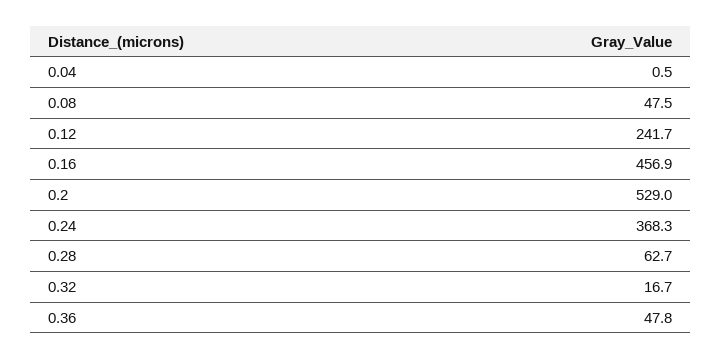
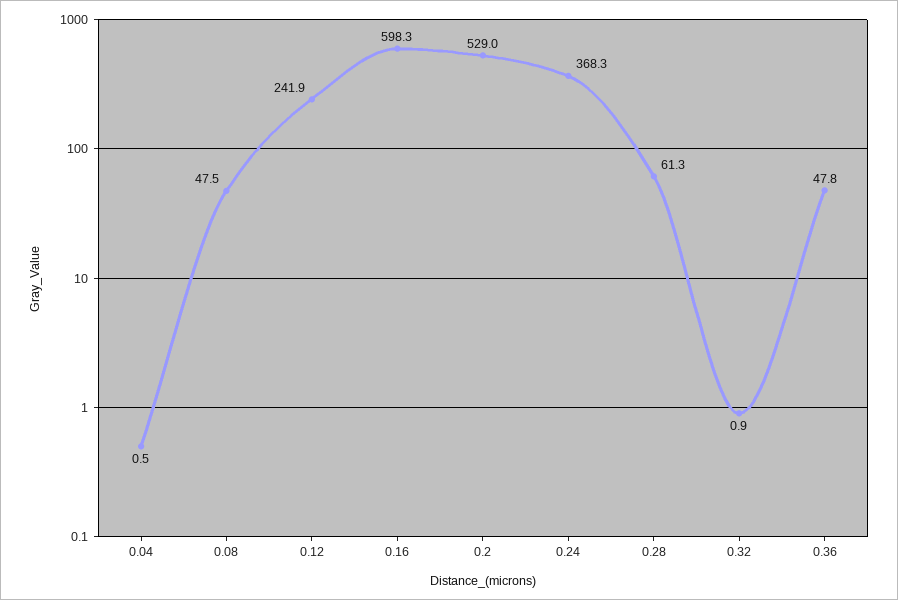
  {
    "0.04": 0.5,
    "0.08": 47.5,
-   "0.12": 241.7,
+   "0.12": 241.9,
-   "0.16": 456.9,
+   "0.16": 598.3,
    "0.2": 529,
    "0.24": 368.3,
-   "0.28": 62.7,
+   "0.28": 61.3,
-   "0.32": 16.7,
+   "0.32": 0.9,
    "0.36": 47.8
  }

